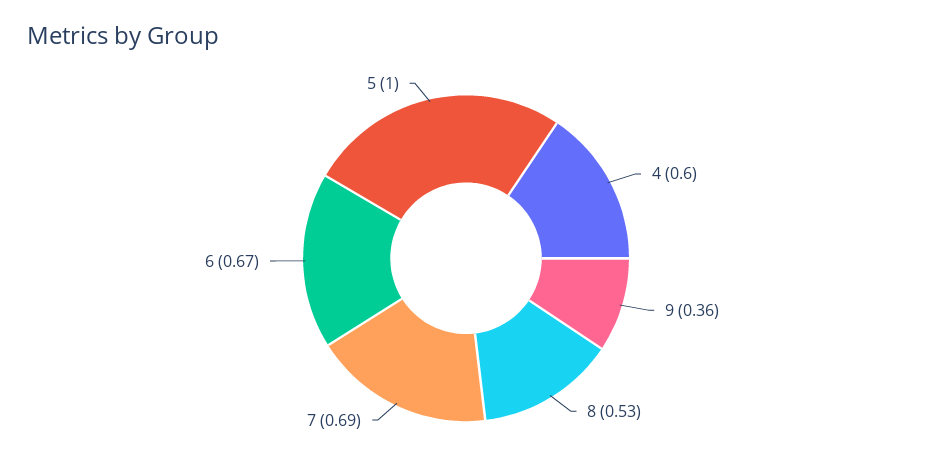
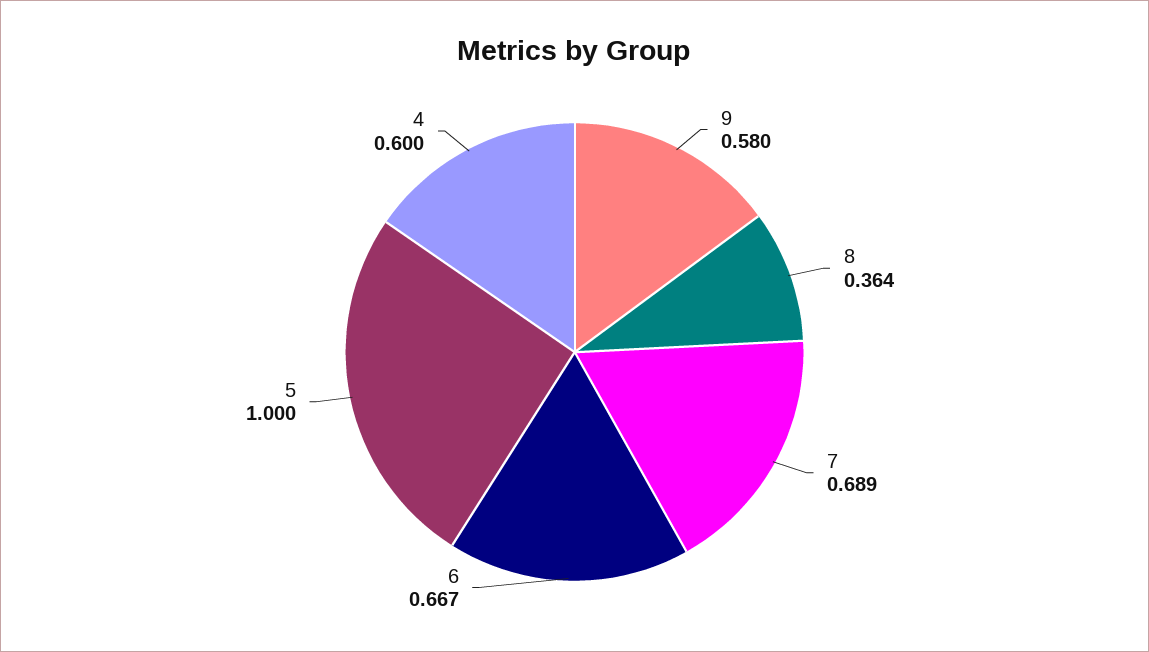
  {
    "4": 0.6,
-   "9": 0.36,
+   "9": 0.58,
-   "8": 0.53,
+   "8": 0.364,
    "7": 0.689,
    "6": 0.667,
    "5": 1
  }

